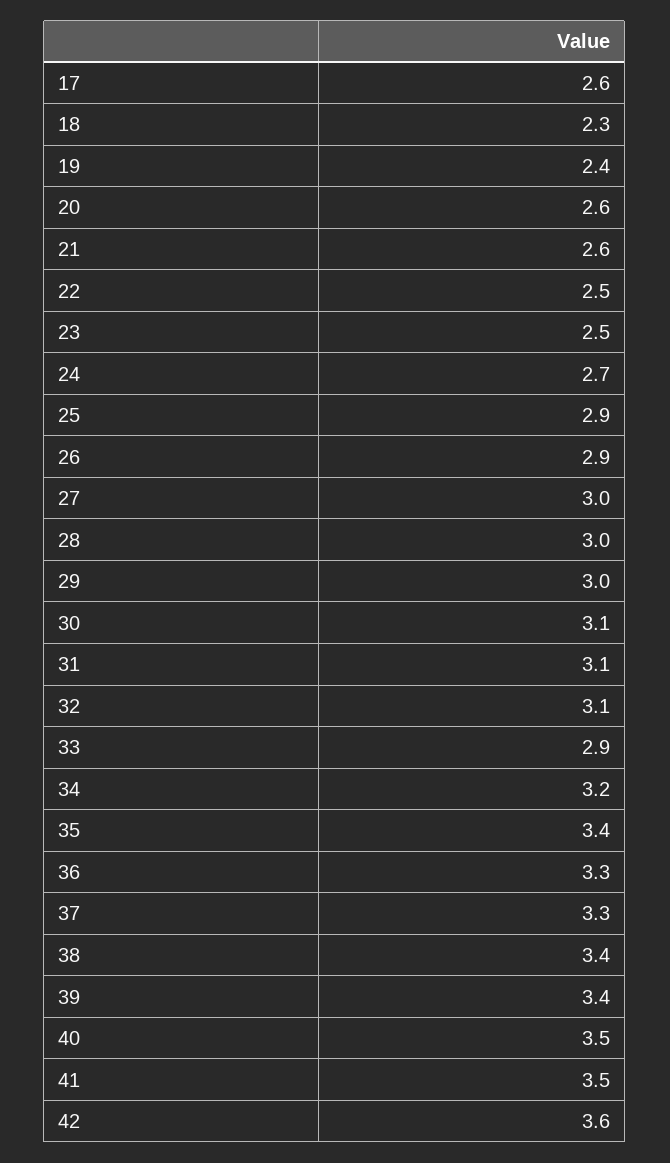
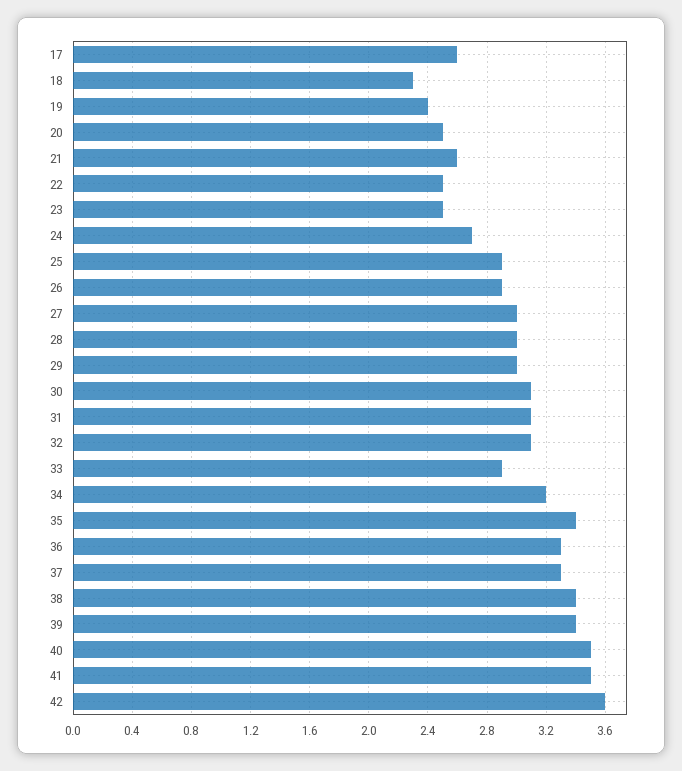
  {
    "17": 2.6,
    "18": 2.3,
    "19": 2.4,
-   "20": 2.6,
+   "20": 2.5,
    "21": 2.6,
    "22": 2.5,
    "23": 2.5,
    "24": 2.7,
    "25": 2.9,
    "26": 2.9,
    "27": 3,
    "28": 3,
    "29": 3,
    "30": 3.1,
    "31": 3.1,
    "32": 3.1,
    "33": 2.9,
    "34": 3.2,
    "35": 3.4,
    "36": 3.3,
    "37": 3.3,
    "38": 3.4,
    "39": 3.4,
    "40": 3.5,
    "41": 3.5,
    "42": 3.6
  }

